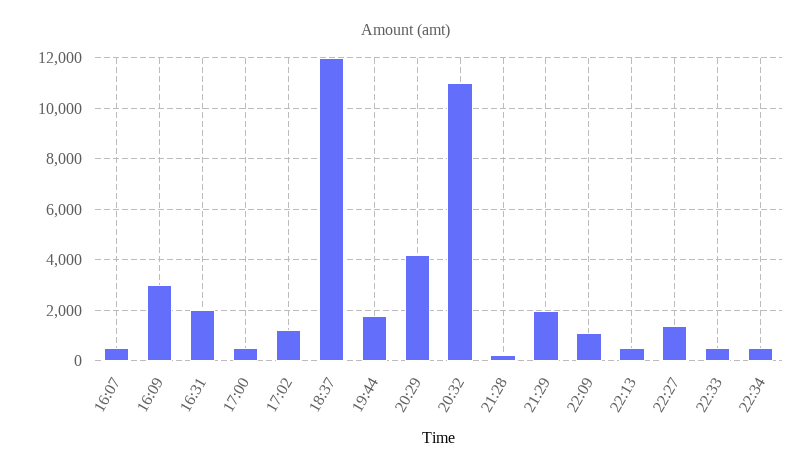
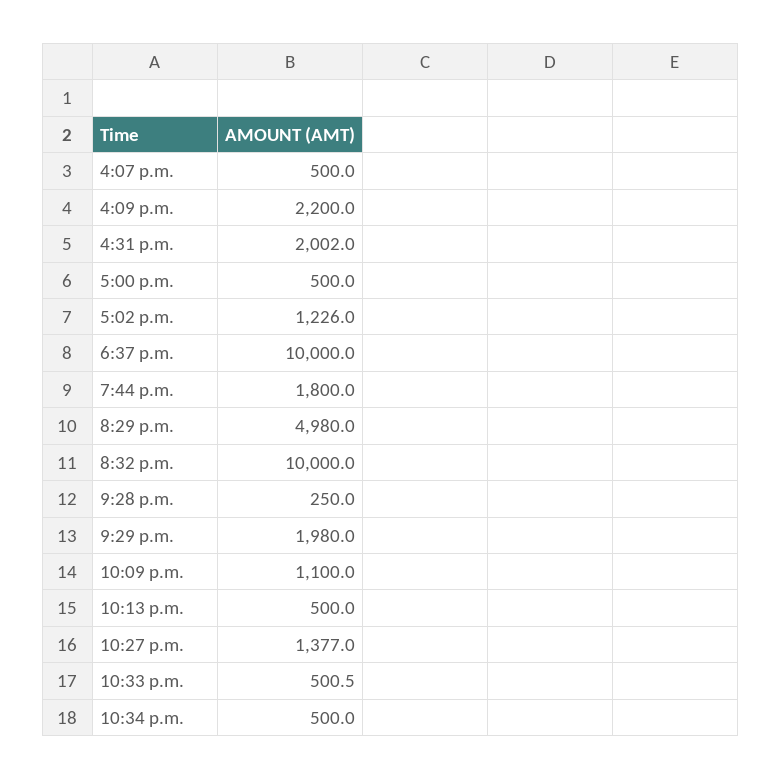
  {
    "16:07": 500,
-   "16:09": 3000,
+   "16:09": 2200,
    "16:31": 2002,
    "17:00": 500,
    "17:02": 1226,
-   "18:37": 12000,
+   "18:37": 10000,
    "19:44": 1800,
-   "20:29": 4250,
+   "20:29": 4980,
-   "20:32": 11000,
+   "20:32": 10000,
    "21:28": 250,
    "21:29": 1980,
    "22:09": 1100,
    "22:13": 500,
    "22:27": 1377,
    "22:33": 500.5,
    "22:34": 500
  }

